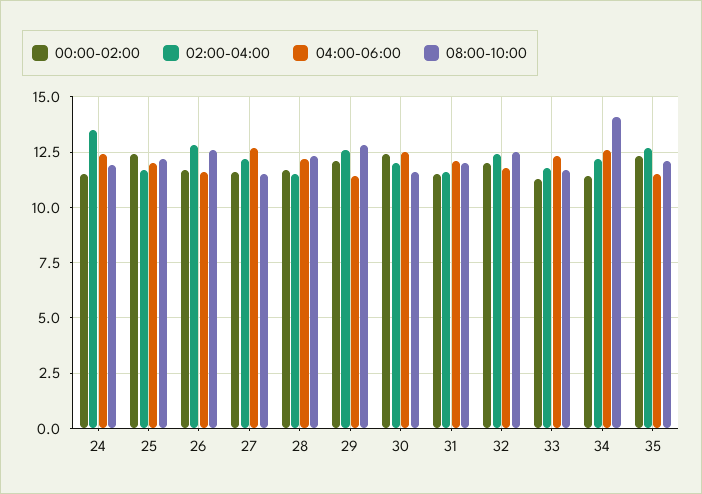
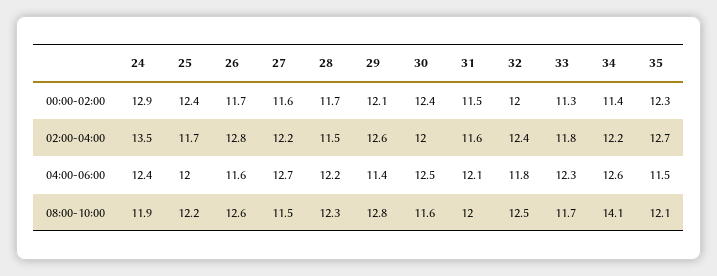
  {
    "00:00-02:00": {
-     "24": 11.5,
+     "24": 12.9,
      "25": 12.4,
      "26": 11.7,
      "27": 11.6,
      "28": 11.7,
      "29": 12.1,
      "30": 12.4,
      "31": 11.5,
      "32": 12,
      "33": 11.3,
      "34": 11.4,
      "35": 12.3
    },
    "02:00-04:00": {
      "24": 13.5,
      "25": 11.7,
      "26": 12.8,
      "27": 12.2,
      "28": 11.5,
      "29": 12.6,
      "30": 12,
      "31": 11.6,
      "32": 12.4,
      "33": 11.8,
      "34": 12.2,
      "35": 12.7
    },
    "04:00-06:00": {
      "24": 12.4,
      "25": 12,
      "26": 11.6,
      "27": 12.7,
      "28": 12.2,
      "29": 11.4,
      "30": 12.5,
      "31": 12.1,
      "32": 11.8,
      "33": 12.3,
      "34": 12.6,
      "35": 11.5
    },
    "08:00-10:00": {
      "24": 11.9,
      "25": 12.2,
      "26": 12.6,
      "27": 11.5,
      "28": 12.3,
      "29": 12.8,
      "30": 11.6,
      "31": 12,
      "32": 12.5,
      "33": 11.7,
      "34": 14.1,
      "35": 12.1
    }
  }

